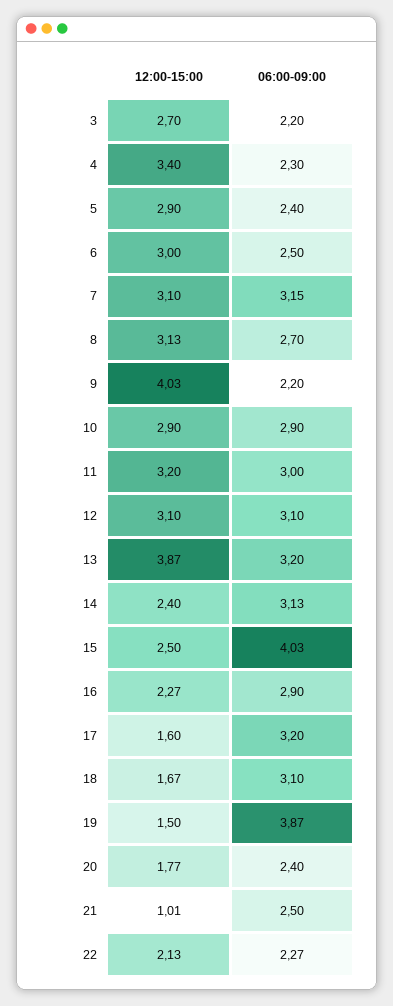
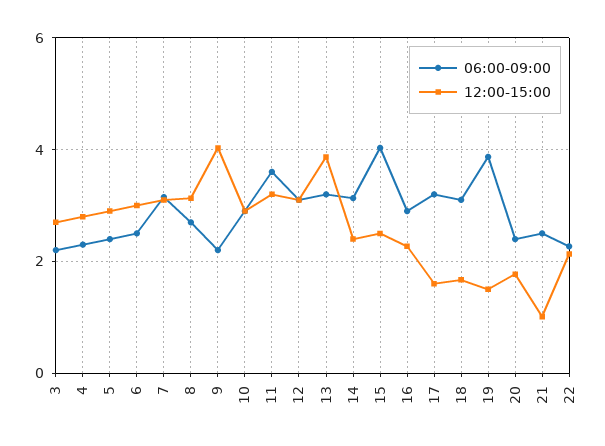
  {
    "12:00-15:00": {
      "3": 2.7,
-     "4": 3.4,
+     "4": 2.8,
      "5": 2.9,
      "6": 3,
      "7": 3.1,
      "8": 3.13,
      "9": 4.03,
      "10": 2.9,
      "11": 3.2,
      "12": 3.1,
      "13": 3.87,
      "14": 2.4,
      "15": 2.5,
      "16": 2.27,
      "17": 1.6,
      "18": 1.67,
      "19": 1.5,
      "20": 1.77,
      "21": 1.01,
      "22": 2.13
    },
    "06:00-09:00": {
      "3": 2.2,
      "4": 2.3,
      "5": 2.4,
      "6": 2.5,
      "7": 3.15,
      "8": 2.7,
      "9": 2.2,
      "10": 2.9,
-     "11": 3,
+     "11": 3.6,
      "12": 3.1,
      "13": 3.2,
      "14": 3.13,
      "15": 4.03,
      "16": 2.9,
      "17": 3.2,
      "18": 3.1,
      "19": 3.87,
      "20": 2.4,
      "21": 2.5,
      "22": 2.27
    }
  }

